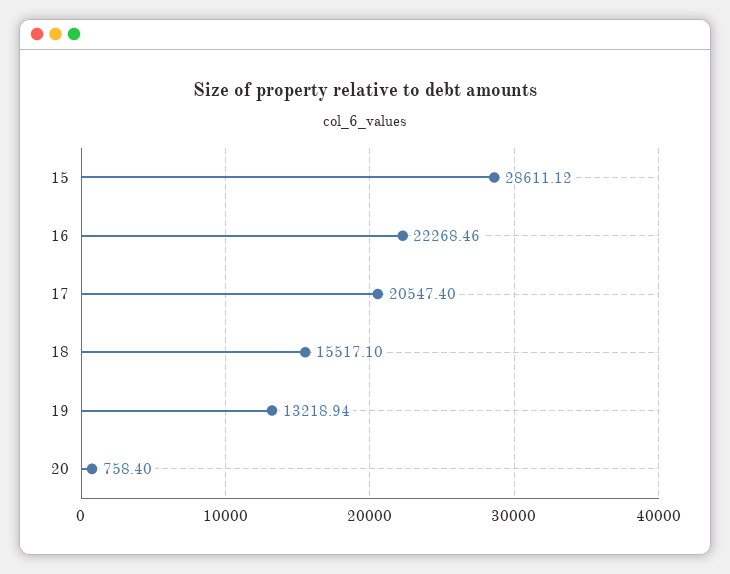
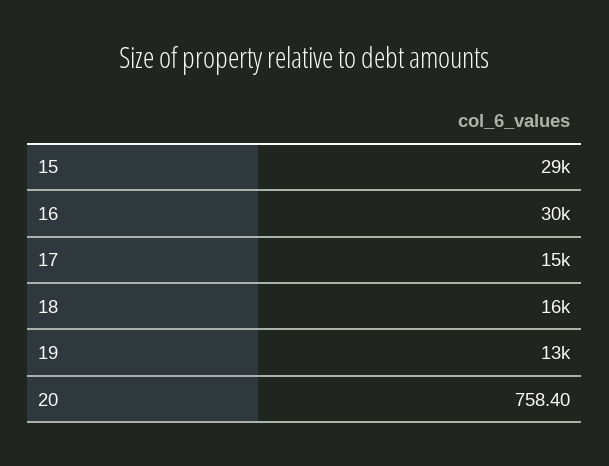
  {
    "15": 28611.12,
-   "16": 22268.46,
+   "16": 30000,
-   "17": 20547.4,
+   "17": 15000,
    "18": 15517.1,
    "19": 13218.94,
    "20": 758.4
  }

